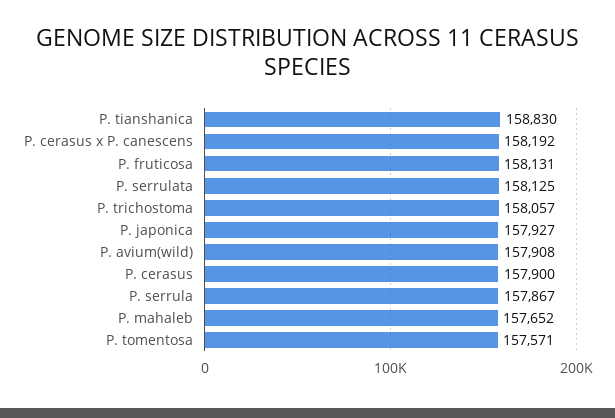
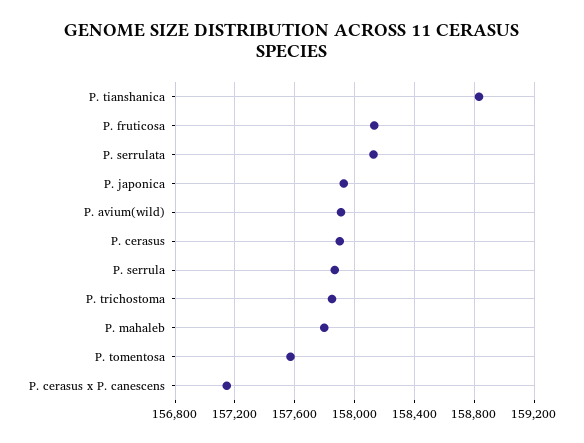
  {
    "P. tianshanica": 158830,
-   "P. cerasus x P. canescens": 158192,
+   "P. cerasus x P. canescens": 157150,
    "P. fruticosa": 158131,
    "P. serrulata": 158125,
-   "P. trichostoma": 158057,
+   "P. trichostoma": 157850,
    "P. japonica": 157927,
    "P. avium(wild)": 157908,
    "P. cerasus": 157900,
    "P. serrula": 157867,
-   "P. mahaleb": 157652,
+   "P. mahaleb": 157800,
    "P. tomentosa": 157571
  }

